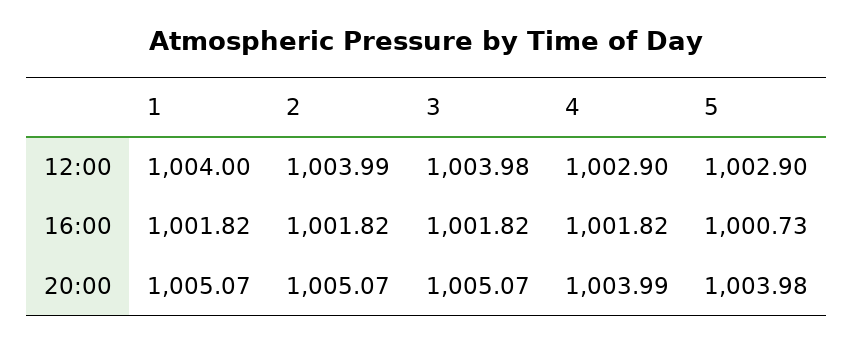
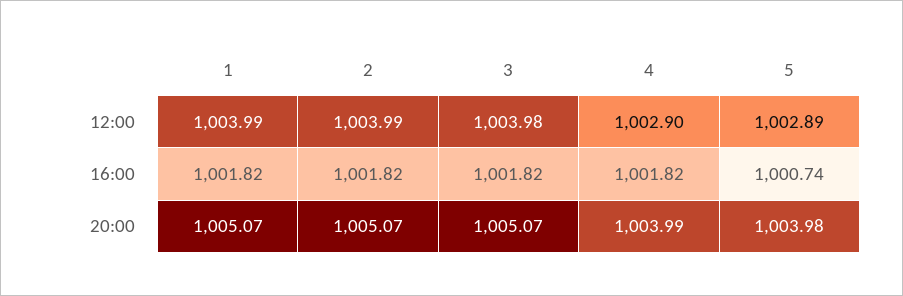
  {
    "1": {
-     "12:00": 1004,
+     "12:00": 1003.99,
      "16:00": 1001.82,
      "20:00": 1005.07
    },
    "2": {
      "12:00": 1003.99,
      "16:00": 1001.82,
      "20:00": 1005.07
    },
    "3": {
      "12:00": 1003.98,
      "16:00": 1001.82,
      "20:00": 1005.07
    },
    "4": {
      "12:00": 1002.9,
      "16:00": 1001.82,
      "20:00": 1003.99
    },
    "5": {
-     "12:00": 1002.9,
+     "12:00": 1002.89,
-     "16:00": 1000.73,
+     "16:00": 1000.74,
      "20:00": 1003.98
    }
  }

